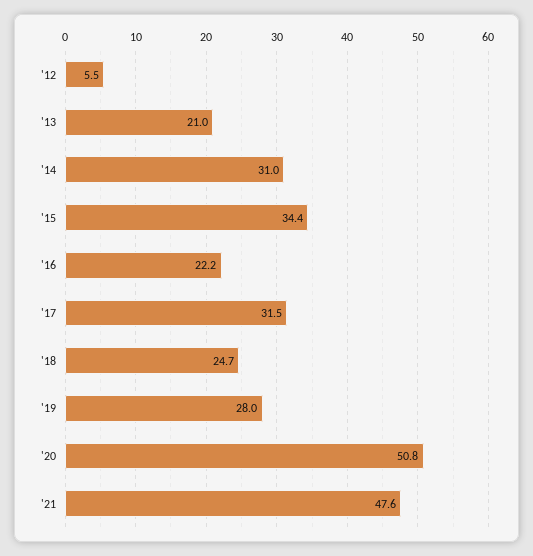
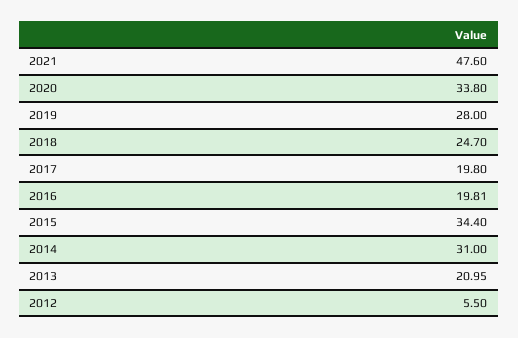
  {
    "'12": 5.5,
    "'13": 20.95,
    "'14": 31,
    "'15": 34.4,
-   "'16": 22.2,
+   "'16": 19.81,
-   "'17": 31.5,
+   "'17": 19.8,
    "'18": 24.7,
    "'19": 28,
-   "'20": 50.8,
+   "'20": 33.8,
    "'21": 47.6
  }

